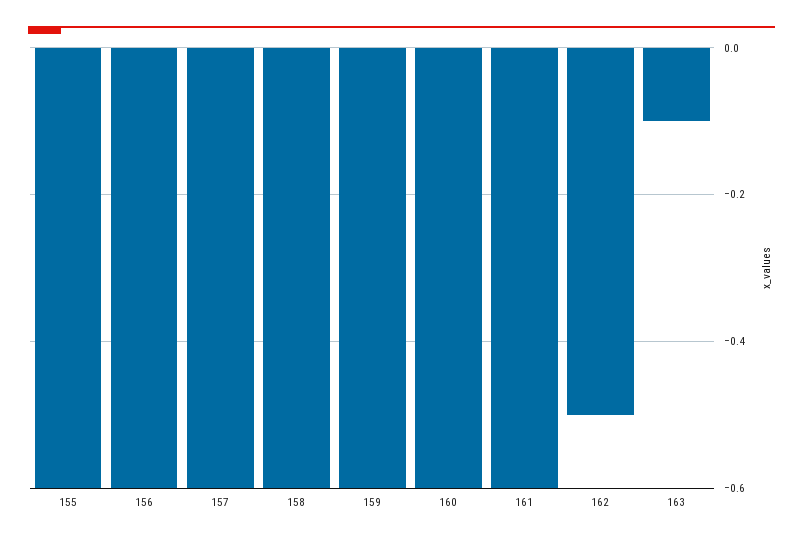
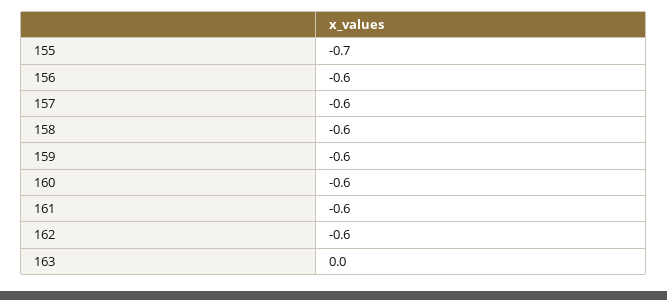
  {
-   "155": -0.6,
+   "155": -0.7,
    "156": -0.6,
    "157": -0.6,
    "158": -0.6,
    "159": -0.6,
    "160": -0.6,
    "161": -0.6,
-   "162": -0.5,
+   "162": -0.6,
-   "163": -0.1
+   "163": 0
  }

